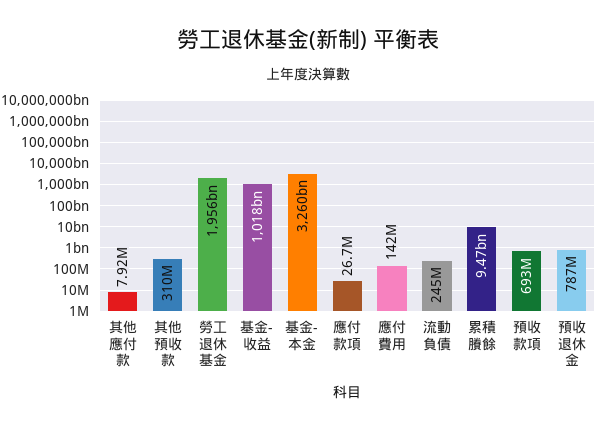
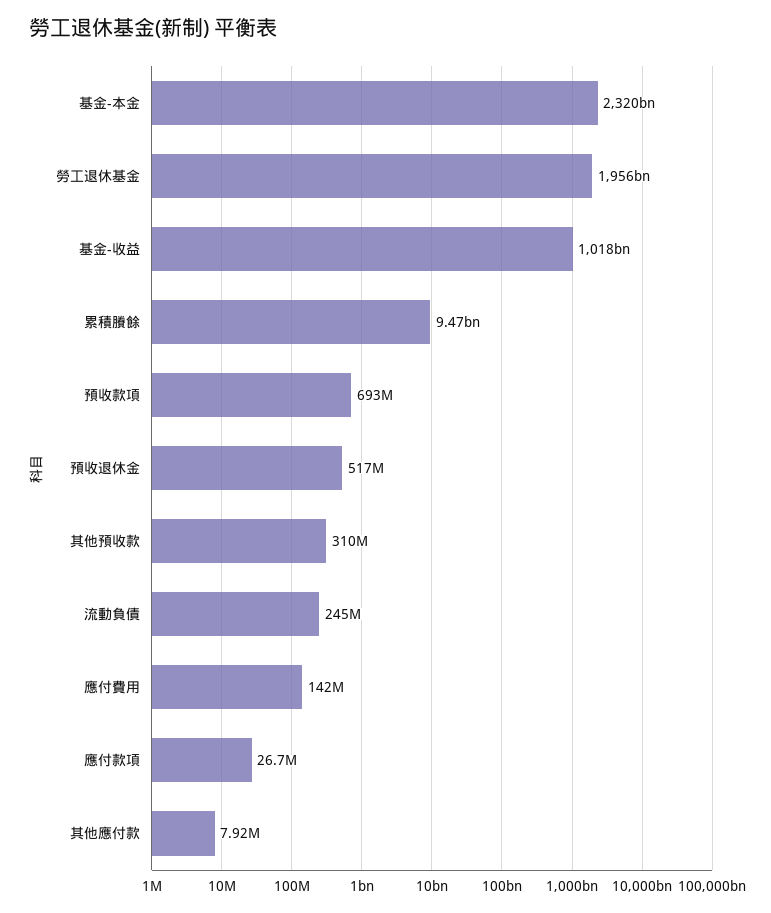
  {
    "其他應付款": 7920000,
    "其他預收款": 310000000,
    "勞工退休基金": 1956000000000,
    "基金-收益": 1018000000000,
-   "基金-本金": 3260000000000,
+   "基金-本金": 2320000000000,
    "應付款項": 26700000,
    "應付費用": 142000000,
    "流動負債": 245000000,
    "累積賸餘": 9470000000,
    "預收款項": 693000000,
-   "預收退休金": 787000000
+   "預收退休金": 517000000
  }

